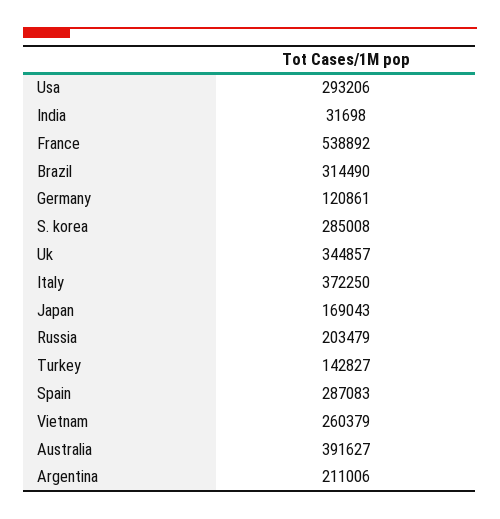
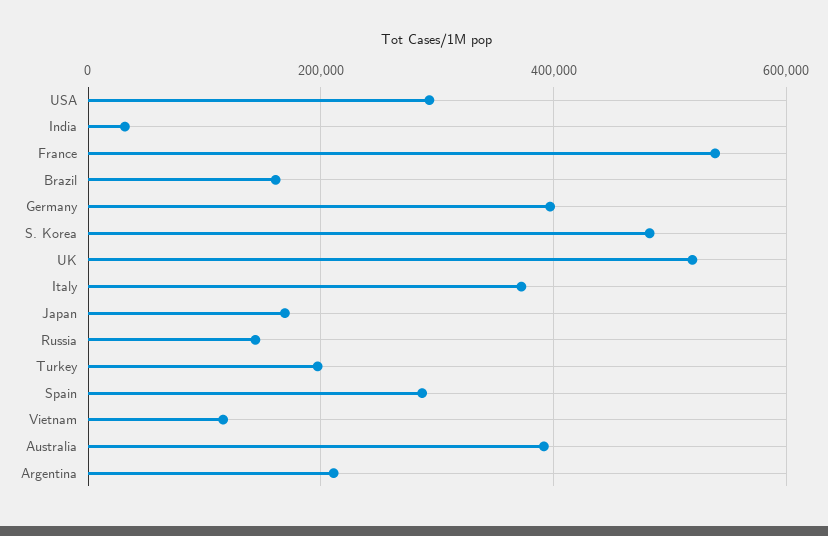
  {
    "Usa": 293206,
    "India": 31698,
    "France": 538892,
-   "Brazil": 314490,
+   "Brazil": 160000,
-   "Germany": 120861,
+   "Germany": 400000,
-   "S. korea": 285008,
+   "S. korea": 480000,
-   "Uk": 344857,
+   "Uk": 520000,
    "Italy": 372250,
    "Japan": 169043,
-   "Russia": 203479,
+   "Russia": 140000,
-   "Turkey": 142827,
+   "Turkey": 200000,
    "Spain": 287083,
-   "Vietnam": 260379,
+   "Vietnam": 120000,
    "Australia": 391627,
    "Argentina": 211006
  }

